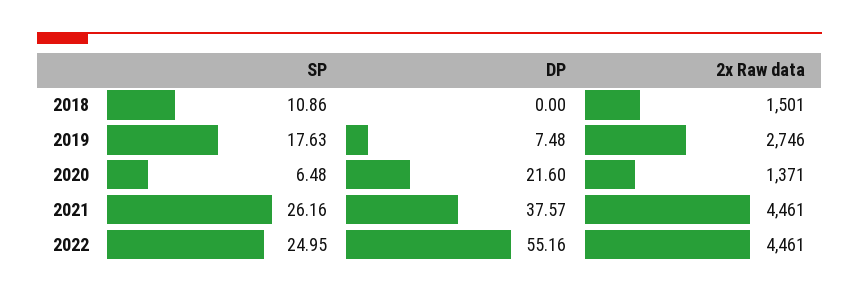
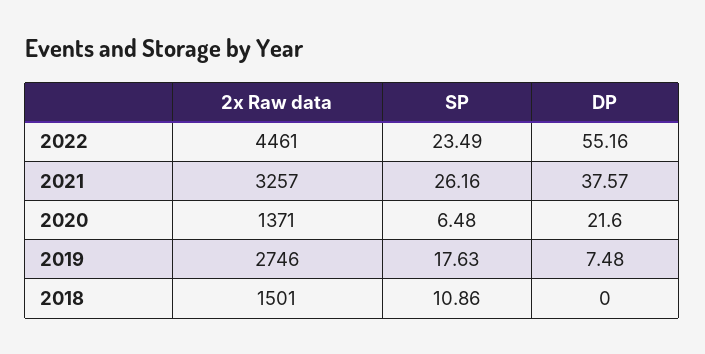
  {
    "SP": {
      "2018": 10.86,
      "2019": 17.63,
      "2020": 6.48,
      "2021": 26.16,
-     "2022": 24.95
+     "2022": 23.49
    },
    "DP": {
      "2018": 0,
      "2019": 7.48,
      "2020": 21.6,
      "2021": 37.57,
      "2022": 55.16
    },
    "2x Raw data": {
      "2018": 1501,
      "2019": 2746,
      "2020": 1371,
-     "2021": 4461,
+     "2021": 3257,
      "2022": 4461
    }
  }

